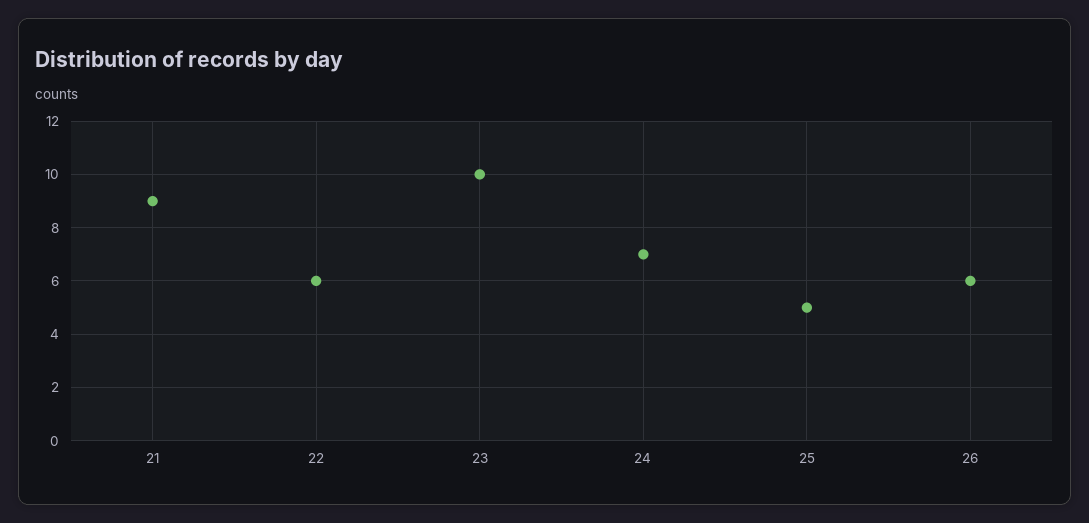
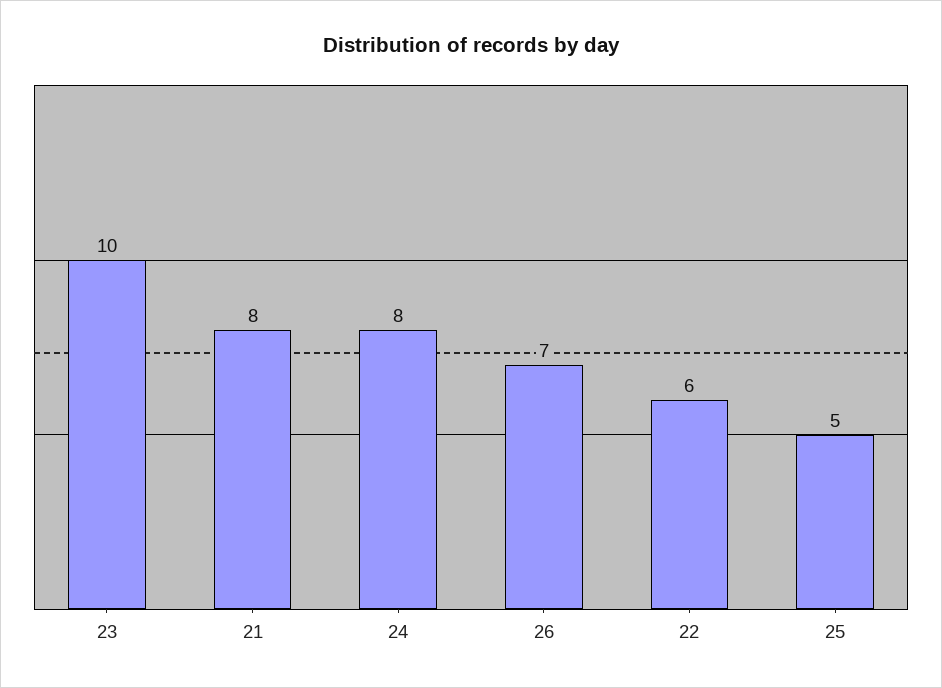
  {
-   "21": 9,
+   "21": 8,
    "22": 6,
    "23": 10,
-   "24": 7,
+   "24": 8,
    "25": 5,
-   "26": 6
+   "26": 7
  }

